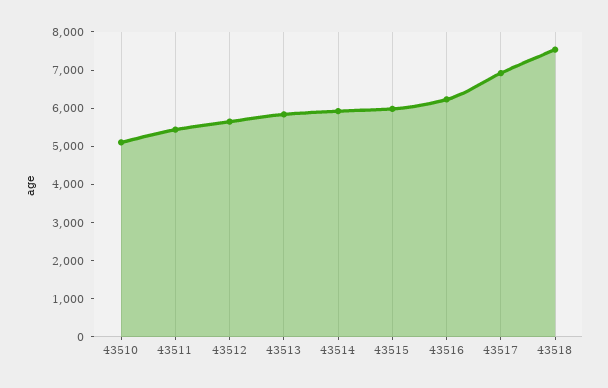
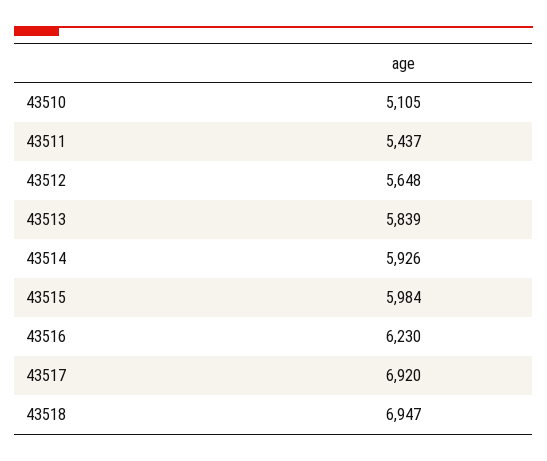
  {
    "43510": 5105,
    "43511": 5437,
    "43512": 5648,
    "43513": 5839,
    "43514": 5926,
    "43515": 5984,
    "43516": 6230,
    "43517": 6920,
-   "43518": 7500
+   "43518": 6947
  }

